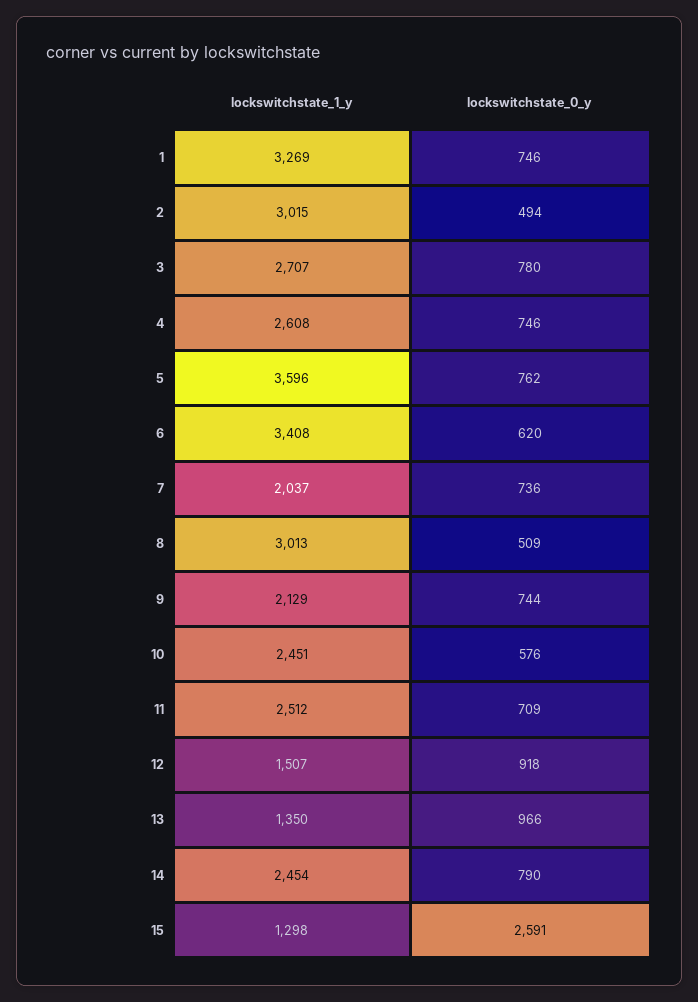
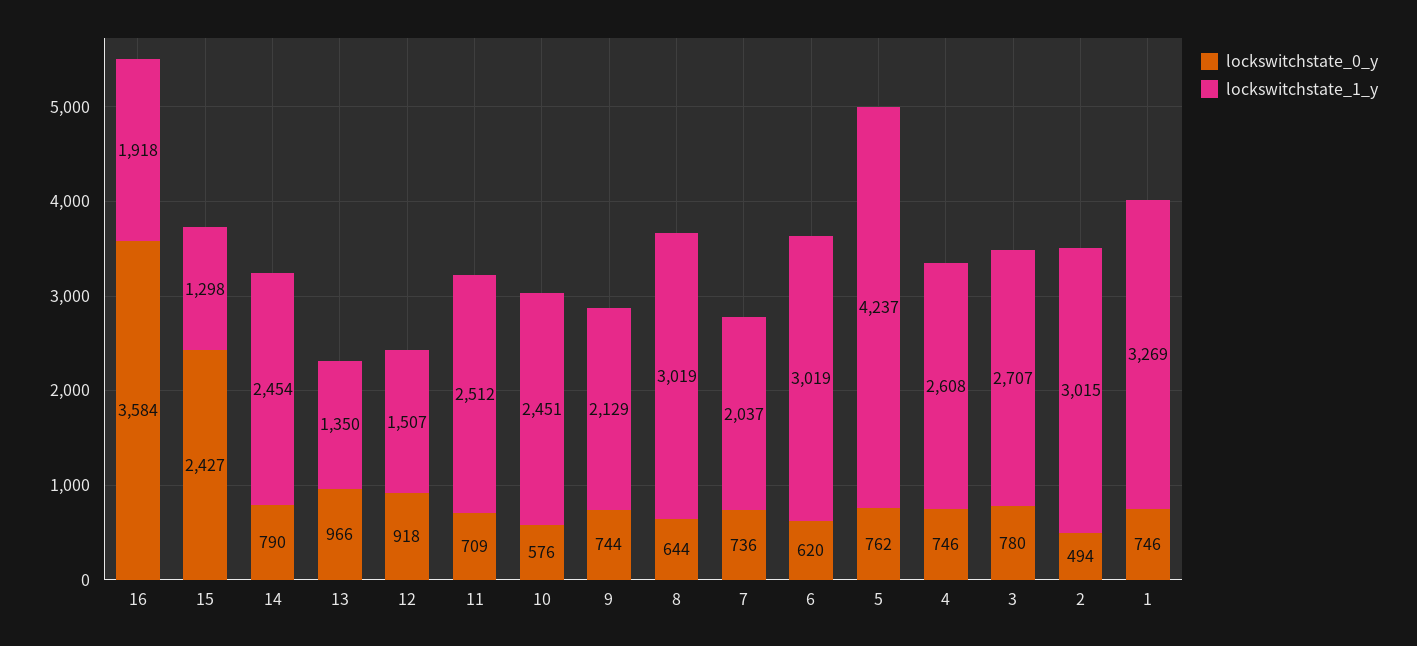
  {
    "lockswitchstate_1_y": {
      "1": 3269,
      "2": 3015,
      "3": 2707,
      "4": 2608,
-     "5": 3596,
+     "5": 4237,
-     "6": 3408,
+     "6": 3019,
      "7": 2037,
-     "8": 3013,
+     "8": 3019,
      "9": 2129,
      "10": 2451,
      "11": 2512,
      "12": 1507,
      "13": 1350,
      "14": 2454,
-     "15": 1298
+     "15": 1298,
+     "16": 1918
    },
    "lockswitchstate_0_y": {
      "1": 746,
      "2": 494,
      "3": 780,
      "4": 746,
      "5": 762,
      "6": 620,
      "7": 736,
-     "8": 509,
+     "8": 644,
      "9": 744,
      "10": 576,
      "11": 709,
      "12": 918,
      "13": 966,
      "14": 790,
-     "15": 2591
+     "15": 2427,
+     "16": 3584
    }
  }

